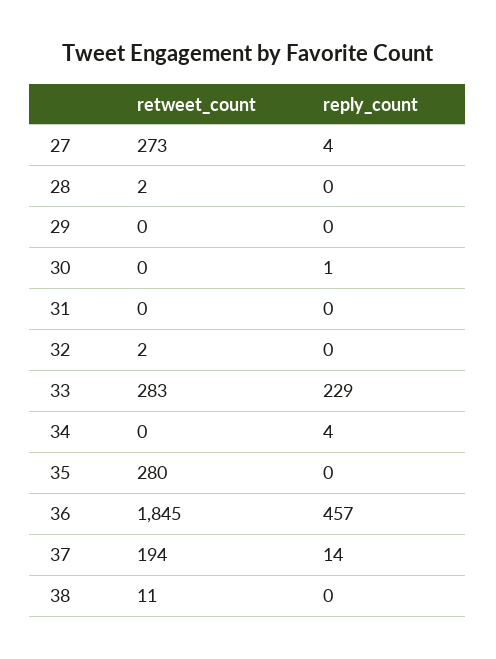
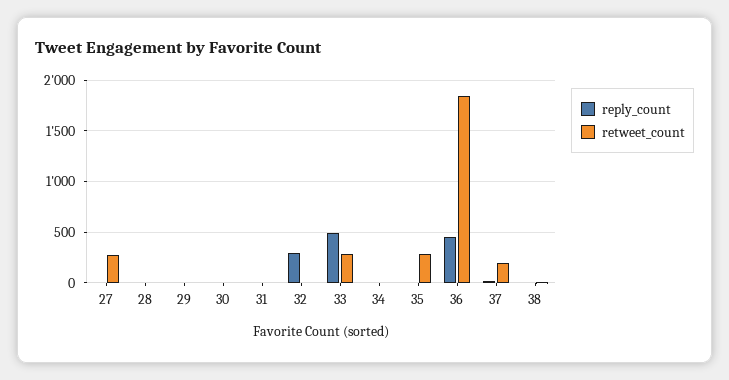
  {
    "retweet_count": {
      "27": 273,
      "28": 2,
      "29": 0,
      "30": 0,
      "31": 0,
      "32": 2,
      "33": 283,
      "34": 0,
      "35": 280,
      "36": 1845,
      "37": 194,
      "38": 11
    },
    "reply_count": {
      "27": 4,
      "28": 0,
      "29": 0,
      "30": 1,
      "31": 0,
-     "32": 0,
+     "32": 300,
-     "33": 229,
+     "33": 500,
      "34": 4,
      "35": 0,
      "36": 457,
      "37": 14,
      "38": 0
    }
  }

